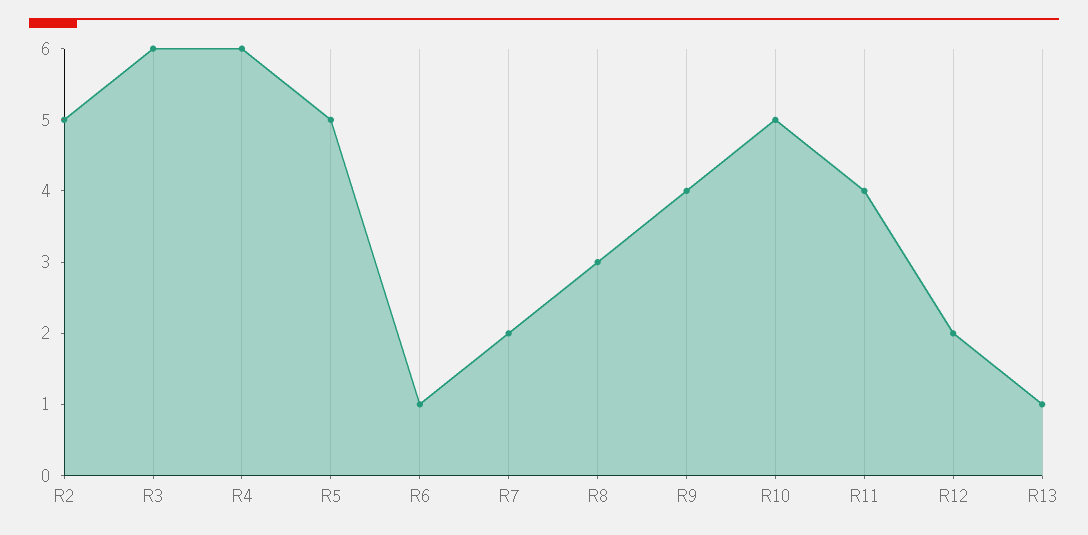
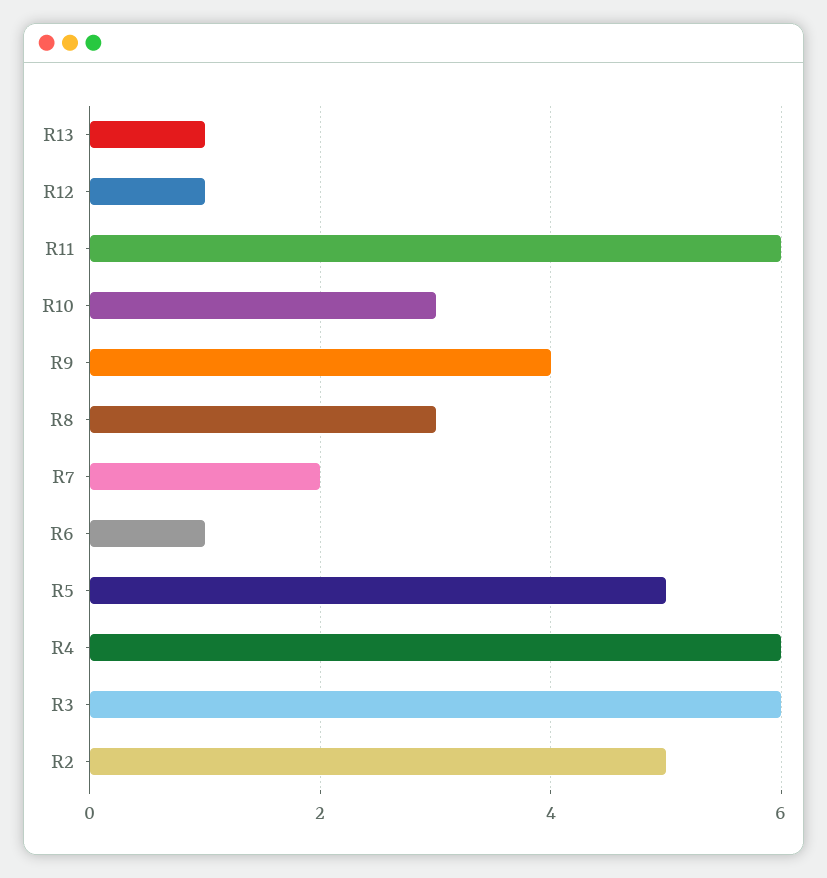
  {
    "R2": 5,
    "R3": 6,
    "R4": 6,
    "R5": 5,
    "R6": 1,
    "R7": 2,
    "R8": 3,
    "R9": 4,
-   "R10": 5,
+   "R10": 3,
-   "R11": 4,
+   "R11": 6,
-   "R12": 2,
+   "R12": 1,
    "R13": 1
  }

